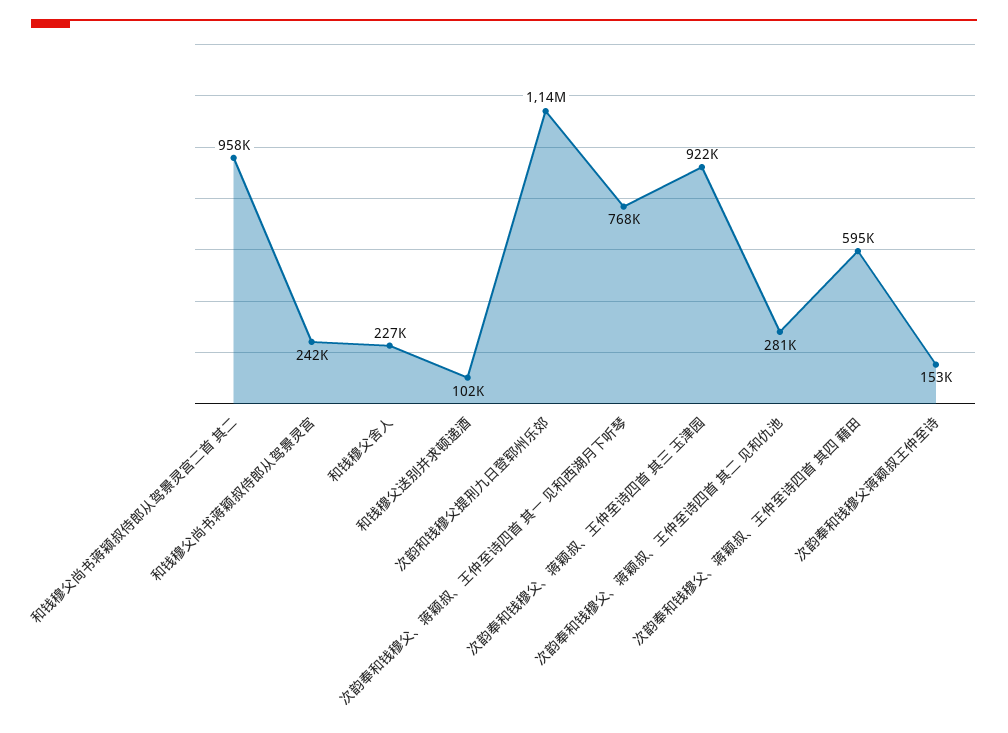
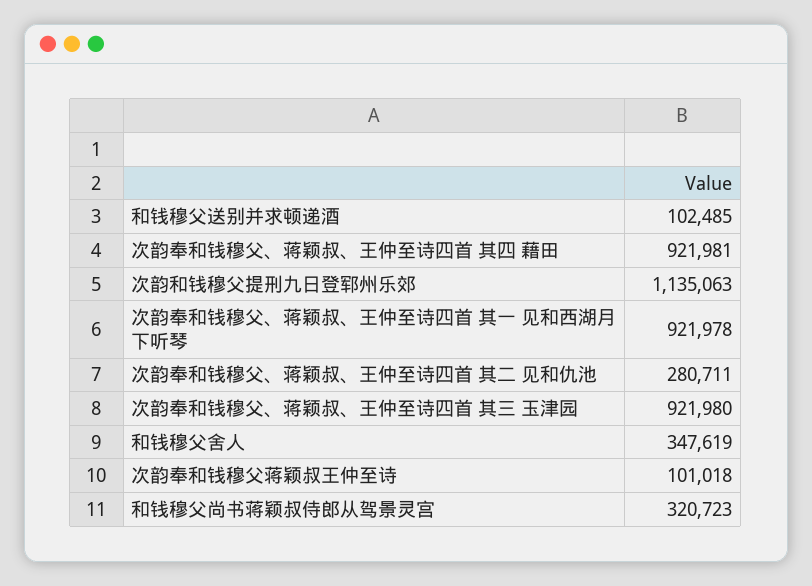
  {
-   "和钱穆父尚书蒋颍叔侍郎从驾景灵宫二首 其二": 958000,
-   "和钱穆父尚书蒋颖叔侍郎从驾景灵宫": 242000,
+   "和钱穆父尚书蒋颖叔侍郎从驾景灵宫": 320723,
-   "和钱穆父舍人": 227000,
+   "和钱穆父舍人": 347619,
    "和钱穆父送别并求顿递酒": 102485,
    "次韵和钱穆父提刑九日登郓州乐郊": 1135063,
-   "次韵奉和钱穆父、蒋颖叔、王仲至诗四首 其一 见和西湖月下听琴": 768000,
+   "次韵奉和钱穆父、蒋颖叔、王仲至诗四首 其一 见和西湖月下听琴": 921978,
    "次韵奉和钱穆父、蒋颖叔、王仲至诗四首 其三 玉津园": 921980,
    "次韵奉和钱穆父、蒋颖叔、王仲至诗四首 其二 见和仇池": 280711,
-   "次韵奉和钱穆父、蒋颖叔、王仲至诗四首 其四 藉田": 595000,
+   "次韵奉和钱穆父、蒋颖叔、王仲至诗四首 其四 藉田": 921981,
-   "次韵奉和钱穆父蒋颖叔王仲至诗": 153000
+   "次韵奉和钱穆父蒋颖叔王仲至诗": 101018
  }

